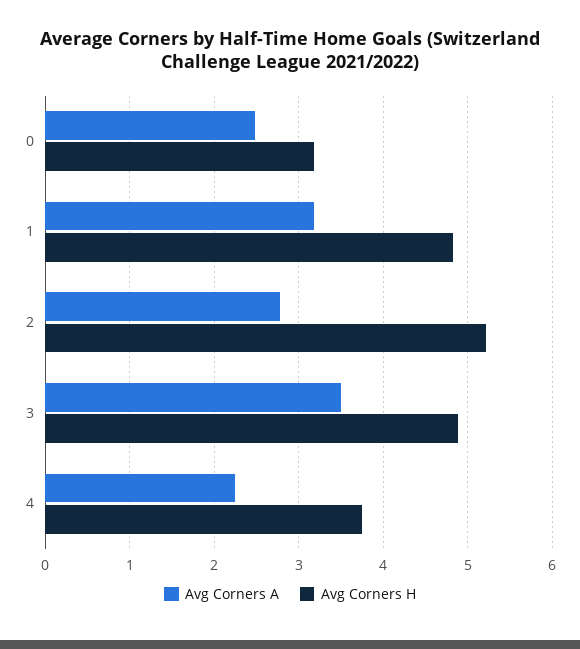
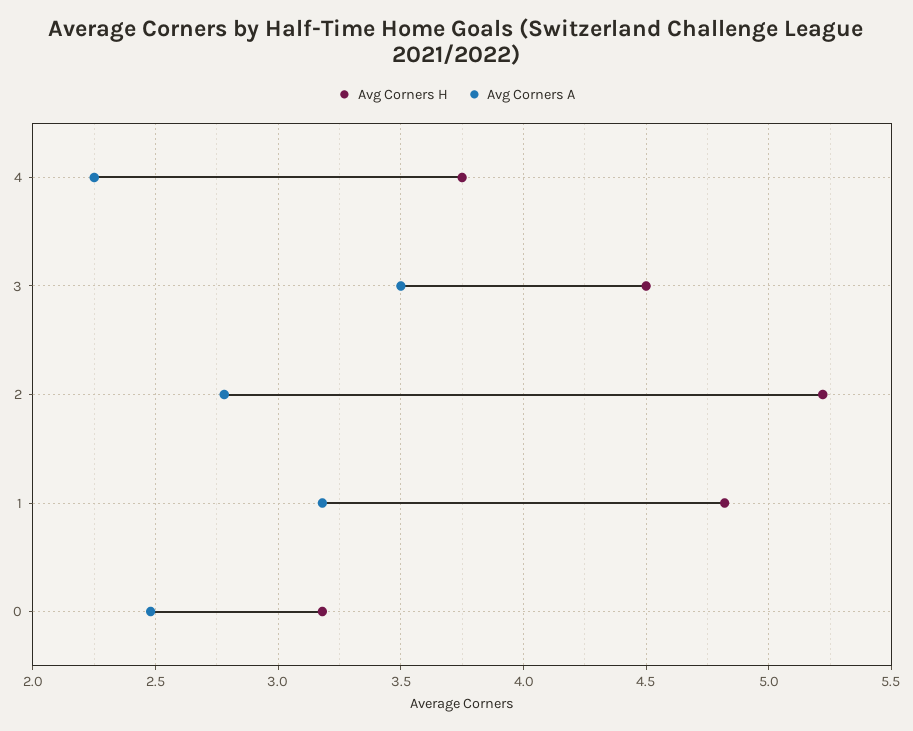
  {
    "Avg Corners A": {
      "0": 2.5,
      "1": 3.2,
      "2": 2.8,
      "3": 3.5,
      "4": 2.25
    },
    "Avg Corners H": {
      "0": 3.2,
      "1": 4.8,
      "2": 5.2,
-     "3": 4.9,
+     "3": 4.5,
      "4": 3.75
    }
  }

